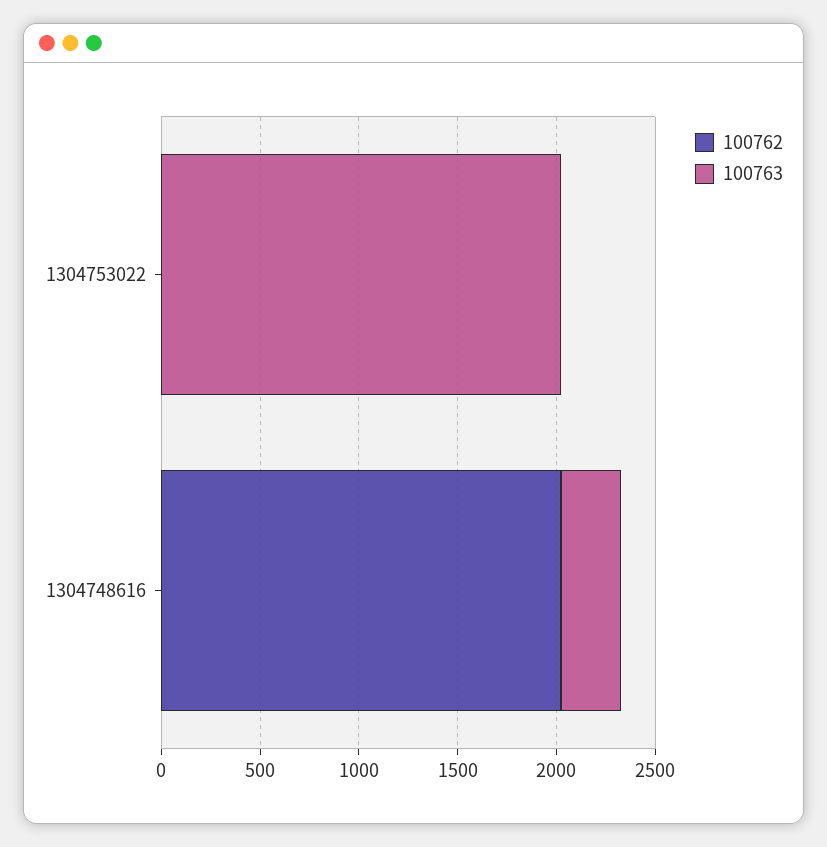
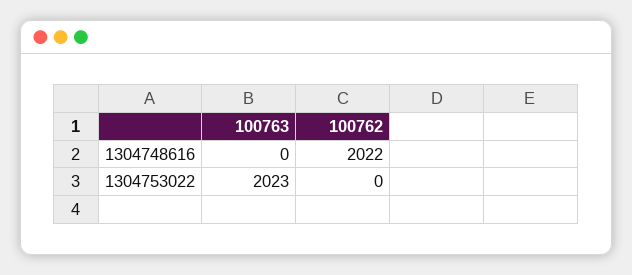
  {
    "100762": {
      "1304753022": 0,
      "1304748616": 2022
    },
    "100763": {
      "1304753022": 2023,
-     "1304748616": 300
+     "1304748616": 0
    }
  }

